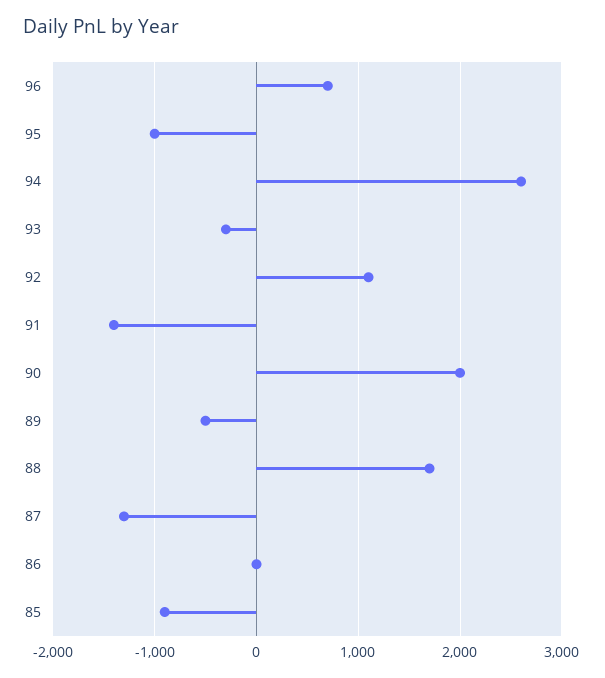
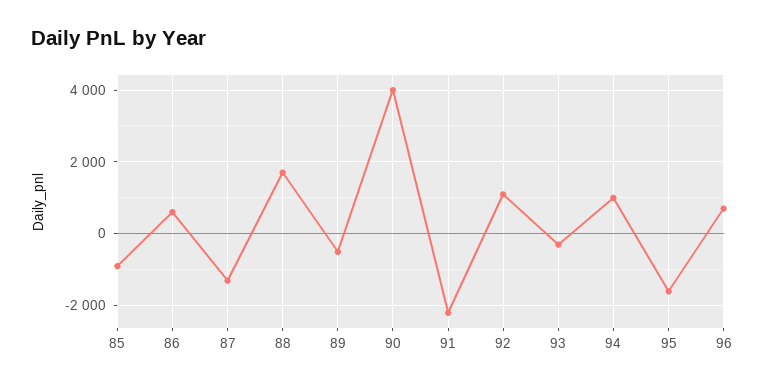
  {
    "96": 700,
-   "95": -1000,
+   "95": -1600,
-   "94": 2600,
+   "94": 1000,
    "93": -300,
    "92": 1100,
-   "91": -1400,
+   "91": -2200,
-   "90": 2000,
+   "90": 4000,
    "89": -500,
    "88": 1700,
    "87": -1300,
-   "86": 0,
+   "86": 600,
    "85": -900
  }

